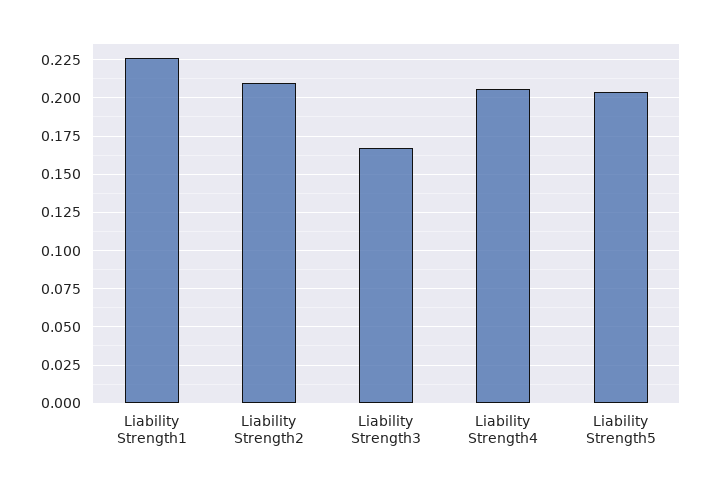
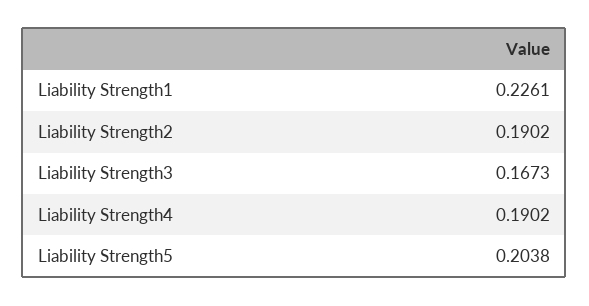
  {
    "Liability Strength1": 0.2261,
-   "Liability Strength2": 0.21,
+   "Liability Strength2": 0.1902,
    "Liability Strength3": 0.1673,
-   "Liability Strength4": 0.205,
+   "Liability Strength4": 0.1902,
    "Liability Strength5": 0.2038
  }

